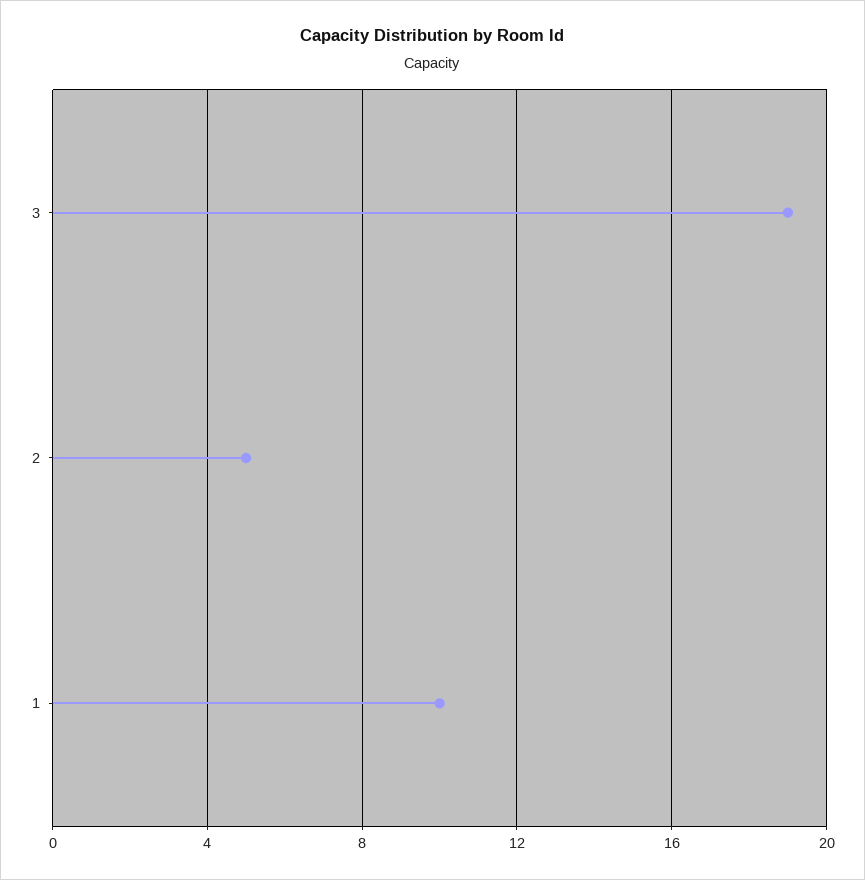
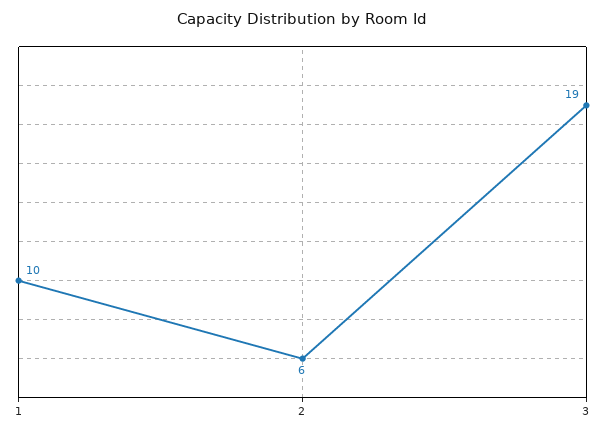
  {
    "3": 19,
-   "2": 5,
+   "2": 6,
    "1": 10
  }

